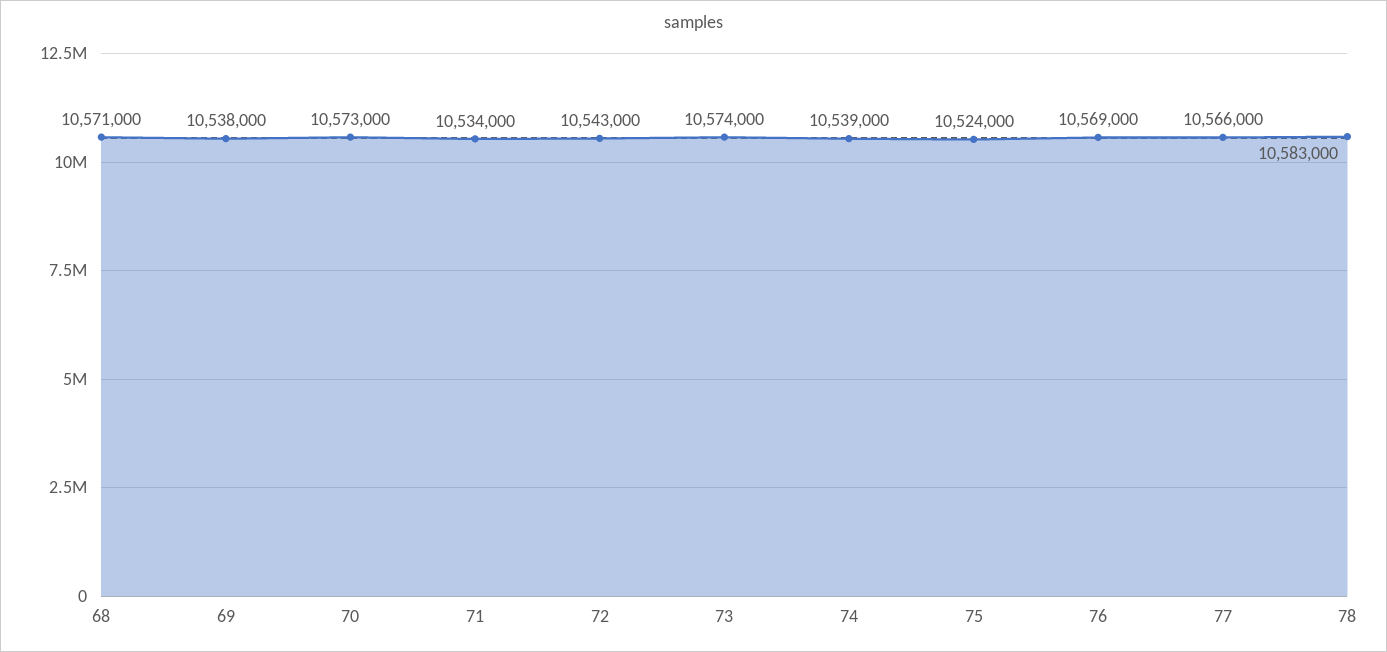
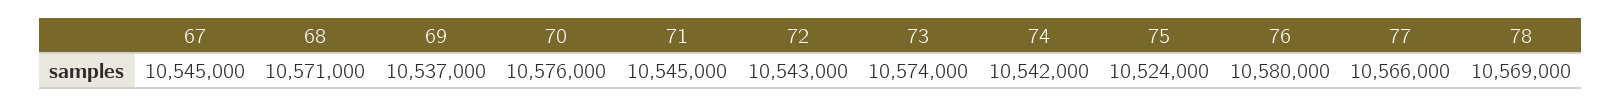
  {
    "68": 10571000,
-   "69": 10538000,
+   "69": 10537000,
-   "70": 10573000,
+   "70": 10576000,
-   "71": 10534000,
+   "71": 10545000,
    "72": 10543000,
    "73": 10574000,
-   "74": 10539000,
+   "74": 10542000,
    "75": 10524000,
-   "76": 10569000,
+   "76": 10580000,
    "77": 10566000,
-   "78": 10583000
+   "78": 10569000,
+   "67": 10545000
  }

